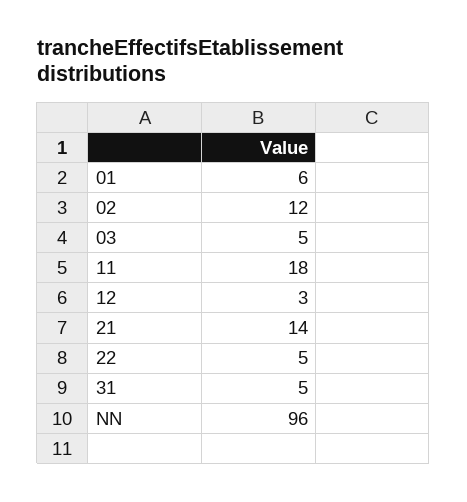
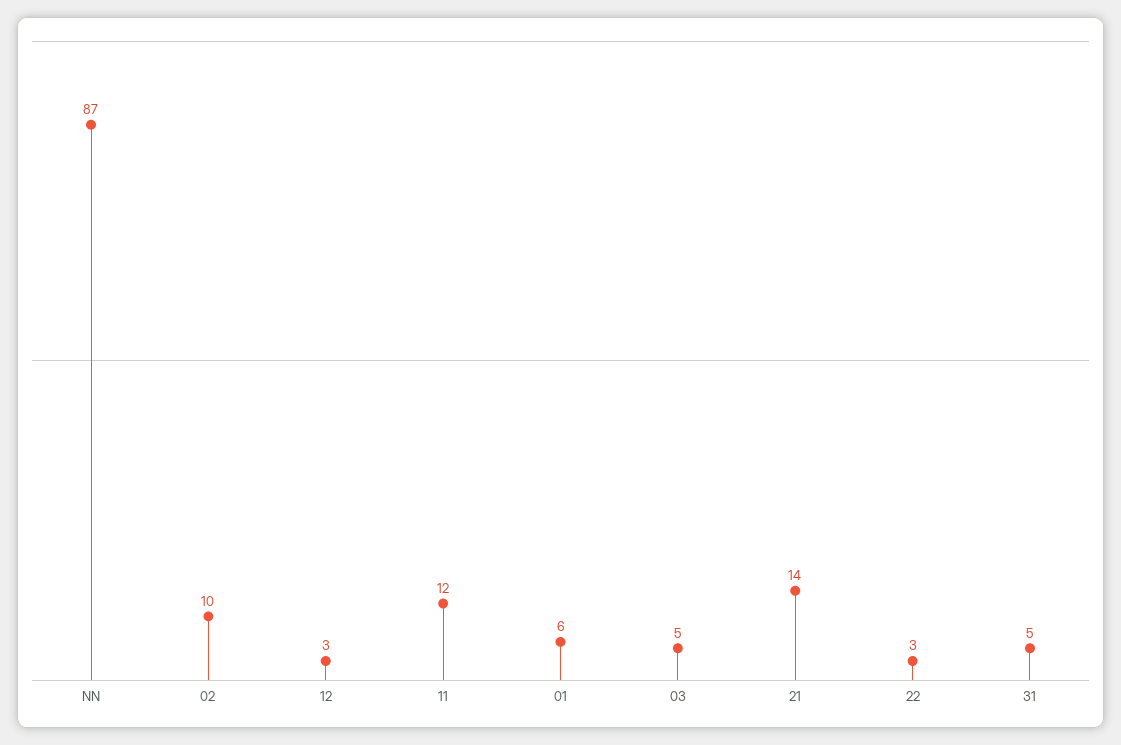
  {
    "01": 6,
-   "02": 12,
+   "02": 10,
    "03": 5,
-   "11": 18,
+   "11": 12,
    "12": 3,
    "21": 14,
-   "22": 5,
+   "22": 3,
    "31": 5,
-   "NN": 96
+   "NN": 87
  }

